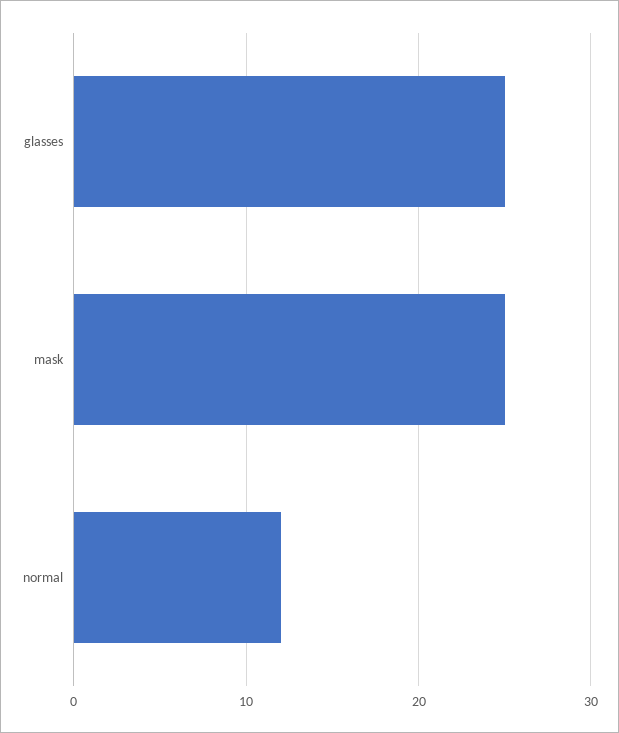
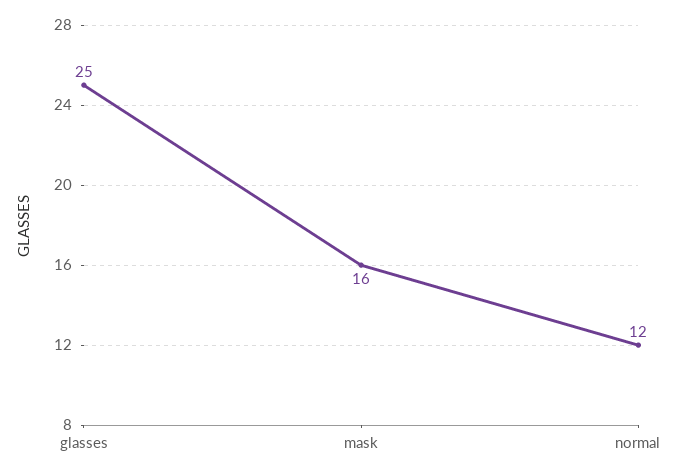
  {
    "glasses": 25,
-   "mask": 25,
+   "mask": 16,
    "normal": 12
  }

